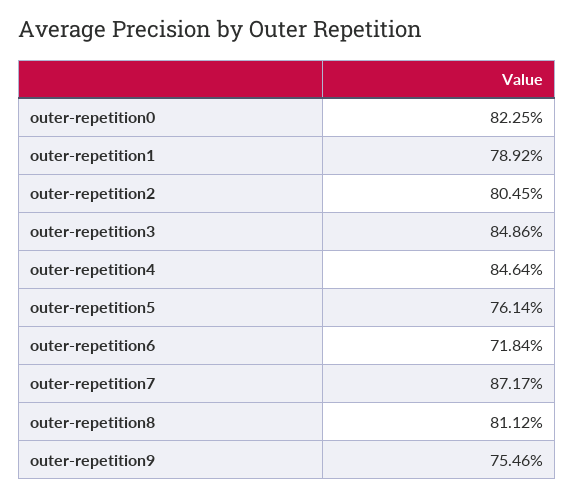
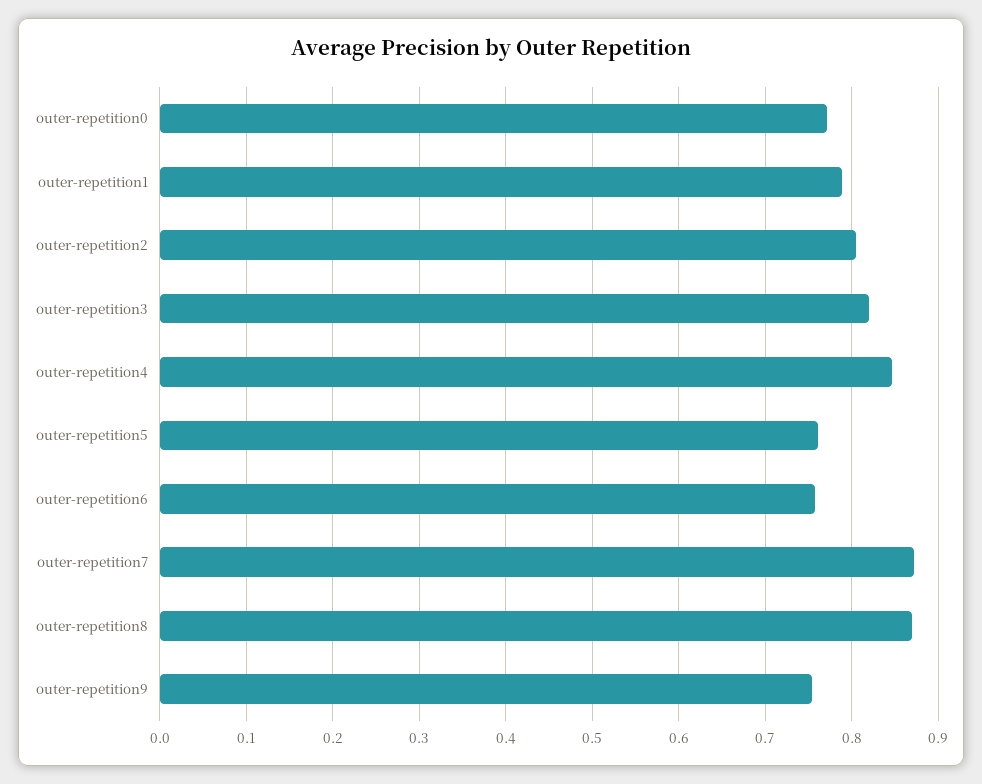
  {
-   "outer-repetition0": 0.8225,
+   "outer-repetition0": 0.77,
    "outer-repetition1": 0.7892,
    "outer-repetition2": 0.8045,
-   "outer-repetition3": 0.8486,
+   "outer-repetition3": 0.82,
    "outer-repetition4": 0.8464,
    "outer-repetition5": 0.7614,
-   "outer-repetition6": 0.7184,
+   "outer-repetition6": 0.76,
    "outer-repetition7": 0.8717,
-   "outer-repetition8": 0.8112,
+   "outer-repetition8": 0.87,
    "outer-repetition9": 0.7546
  }

